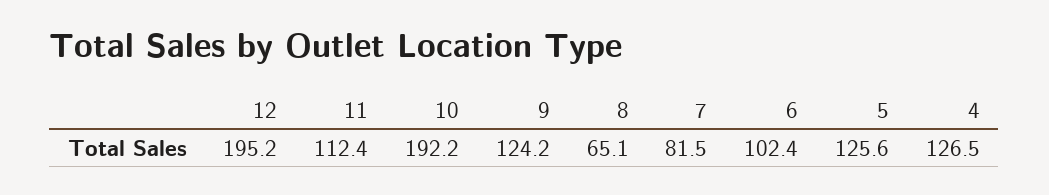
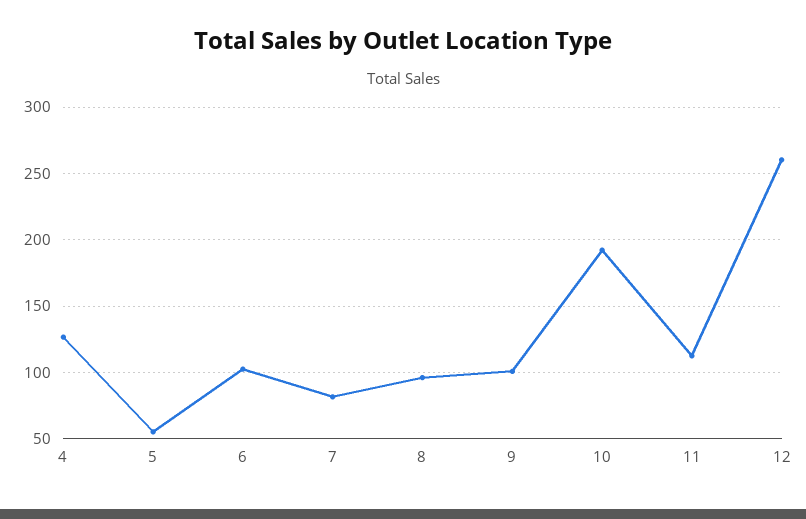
  {
-   "12": 195.2,
+   "12": 260,
    "11": 112.4,
    "10": 192.2,
-   "9": 124.2,
+   "9": 100,
-   "8": 65.1,
+   "8": 95,
    "7": 81.5,
    "6": 102.4,
-   "5": 125.6,
+   "5": 55,
    "4": 126.5
  }

